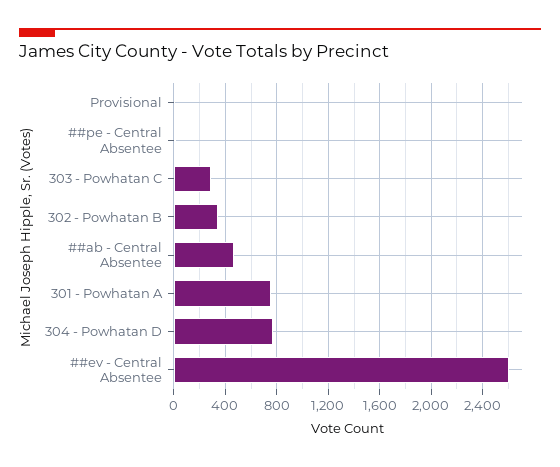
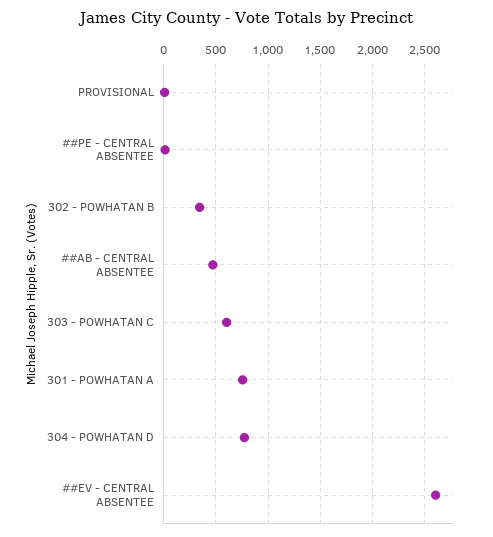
  {
    "Provisional": 0,
    "##pe - Central Absentee": 0,
-   "303 - Powhatan C": 300,
+   "303 - Powhatan C": 600,
    "302 - Powhatan B": 350,
    "##ab - Central Absentee": 450,
    "301 - Powhatan A": 750,
    "304 - Powhatan D": 750,
    "##ev - Central Absentee": 2600
  }

